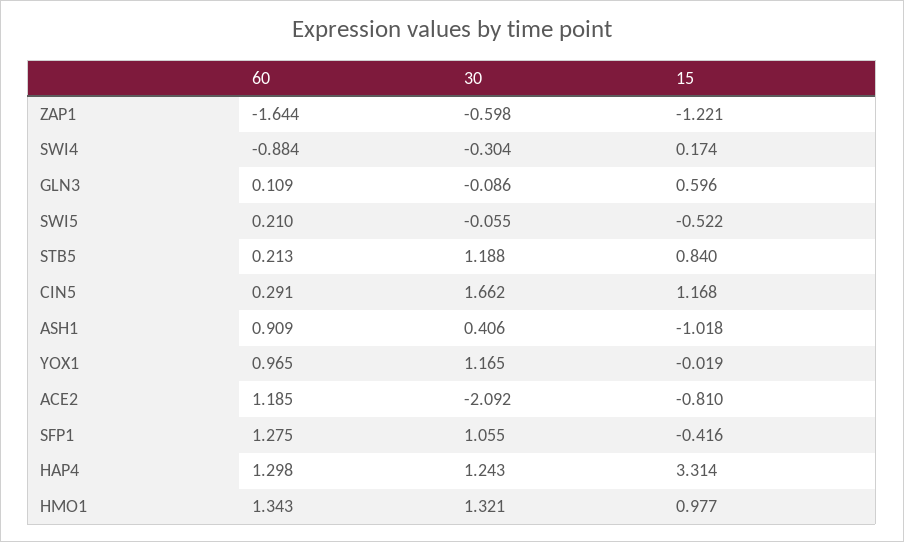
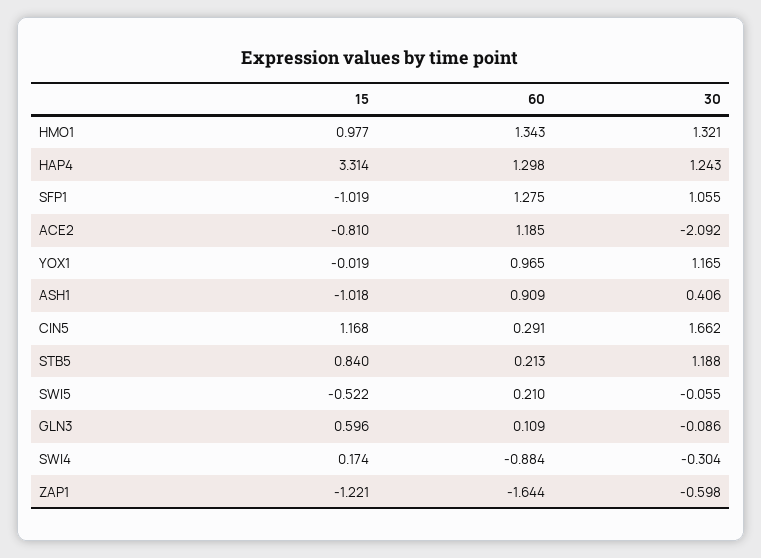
  {
    "60": {
      "ZAP1": -1.644,
      "SWI4": -0.884,
      "GLN3": 0.109,
      "SWI5": 0.21,
      "STB5": 0.213,
      "CIN5": 0.291,
      "ASH1": 0.909,
      "YOX1": 0.965,
      "ACE2": 1.185,
      "SFP1": 1.275,
      "HAP4": 1.298,
      "HMO1": 1.343
    },
    "30": {
      "ZAP1": -0.598,
      "SWI4": -0.304,
      "GLN3": -0.086,
      "SWI5": -0.055,
      "STB5": 1.188,
      "CIN5": 1.662,
      "ASH1": 0.406,
      "YOX1": 1.165,
      "ACE2": -2.092,
      "SFP1": 1.055,
      "HAP4": 1.243,
      "HMO1": 1.321
    },
    "15": {
      "ZAP1": -1.221,
      "SWI4": 0.174,
      "GLN3": 0.596,
      "SWI5": -0.522,
      "STB5": 0.84,
      "CIN5": 1.168,
      "ASH1": -1.018,
      "YOX1": -0.019,
      "ACE2": -0.81,
-     "SFP1": -0.416,
+     "SFP1": -1.019,
      "HAP4": 3.314,
      "HMO1": 0.977
    }
  }

